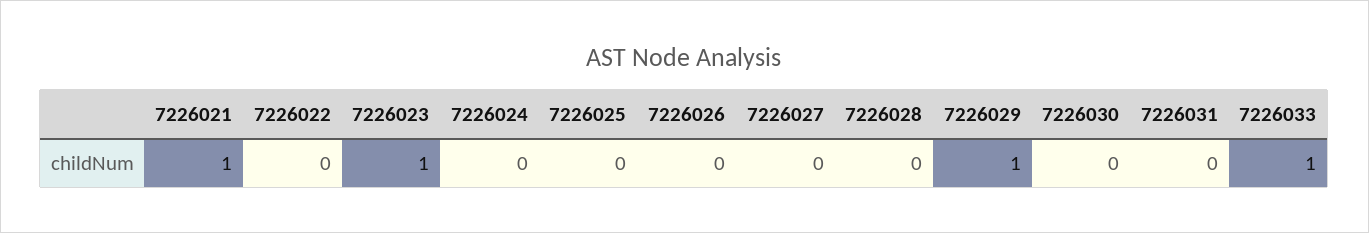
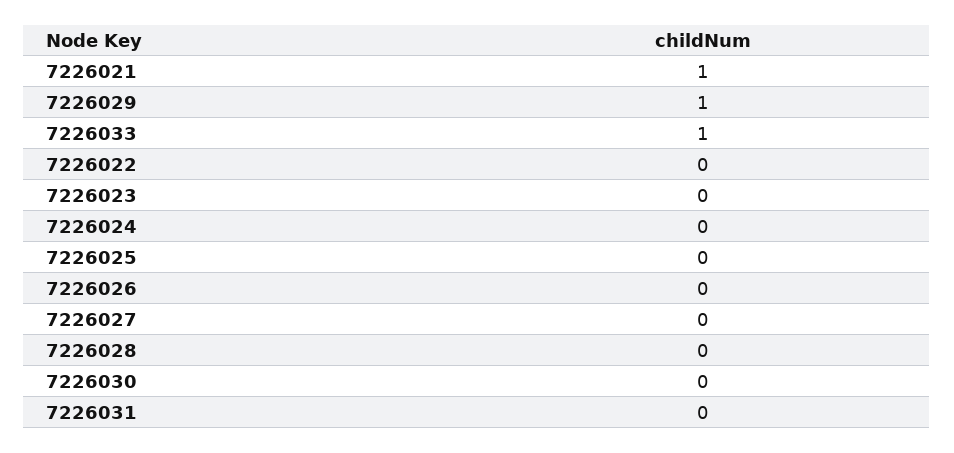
  {
    "7226021": 1,
    "7226022": 0,
-   "7226023": 1,
+   "7226023": 0,
    "7226024": 0,
    "7226025": 0,
    "7226026": 0,
    "7226027": 0,
    "7226028": 0,
    "7226029": 1,
    "7226030": 0,
    "7226031": 0,
    "7226033": 1
  }

